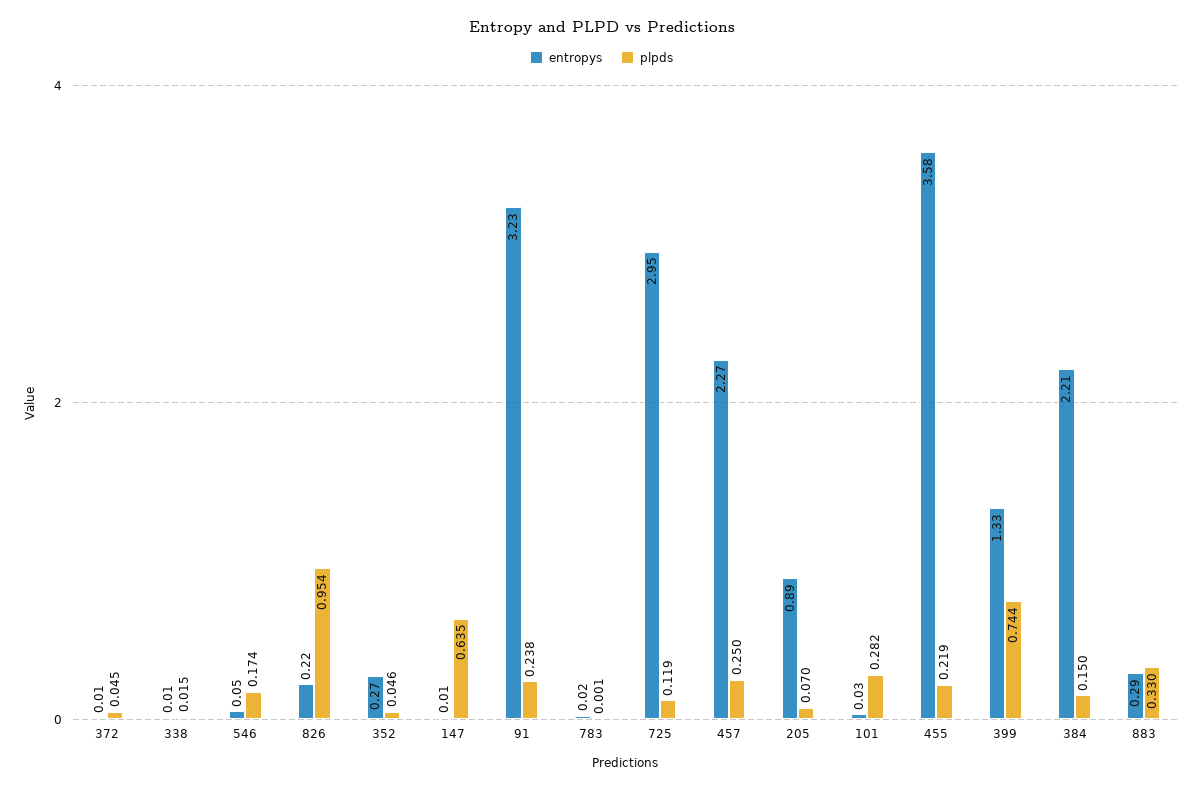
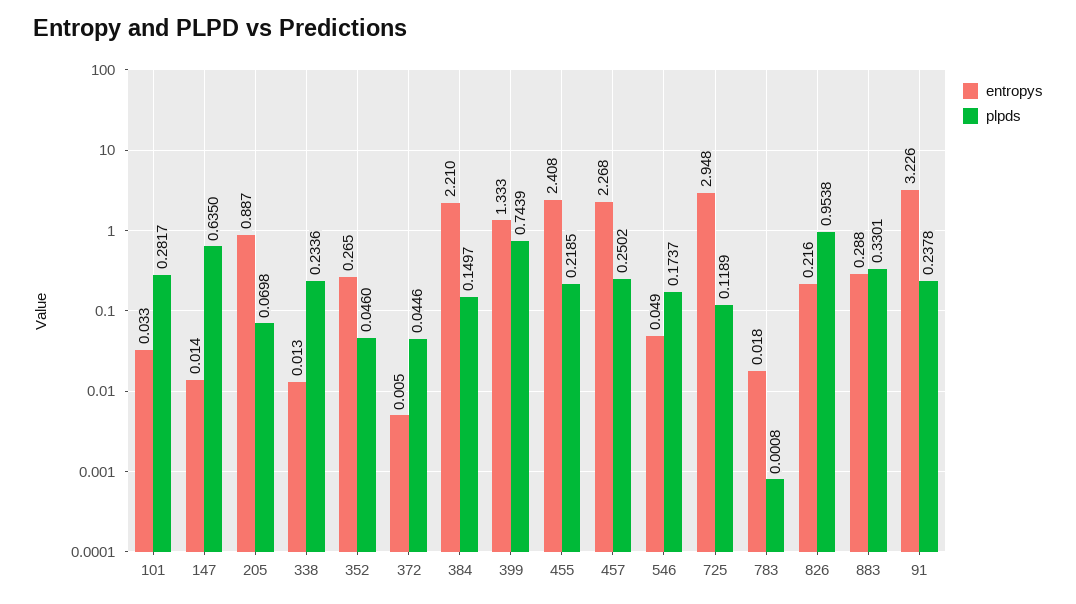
  {
    "entropys": {
      "372": 0.005,
      "338": 0.013,
      "546": 0.049,
      "826": 0.216,
      "352": 0.265,
      "147": 0.014,
      "91": 3.226,
      "783": 0.018,
      "725": 2.948,
      "457": 2.268,
      "205": 0.887,
      "101": 0.033,
-     "455": 3.58,
+     "455": 2.408,
      "399": 1.333,
      "384": 2.21,
      "883": 0.288
    },
    "plpds": {
      "372": 0.0446,
-     "338": 0.015,
+     "338": 0.2336,
      "546": 0.1737,
      "826": 0.9538,
      "352": 0.046,
      "147": 0.635,
      "91": 0.2378,
      "783": 0.0008,
      "725": 0.1189,
      "457": 0.2502,
      "205": 0.0698,
      "101": 0.2817,
      "455": 0.2185,
      "399": 0.7439,
      "384": 0.1497,
      "883": 0.3301
    }
  }

